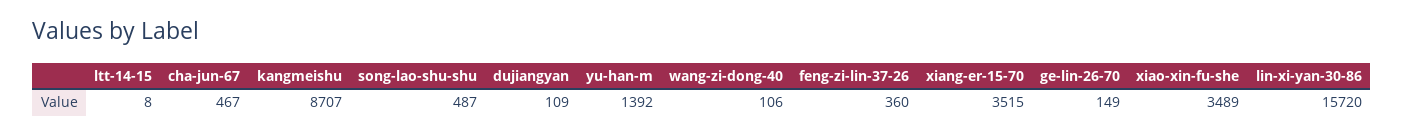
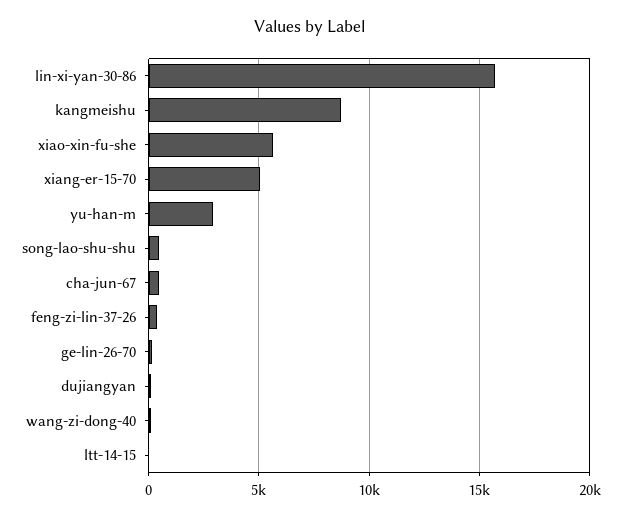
  {
    "ltt-14-15": 8,
    "cha-jun-67": 467,
    "kangmeishu": 8707,
    "song-lao-shu-shu": 487,
    "dujiangyan": 109,
-   "yu-han-m": 1392,
+   "yu-han-m": 3000,
    "wang-zi-dong-40": 106,
    "feng-zi-lin-37-26": 360,
-   "xiang-er-15-70": 3515,
+   "xiang-er-15-70": 5000,
    "ge-lin-26-70": 149,
-   "xiao-xin-fu-she": 3489,
+   "xiao-xin-fu-she": 5500,
    "lin-xi-yan-30-86": 15720
  }

